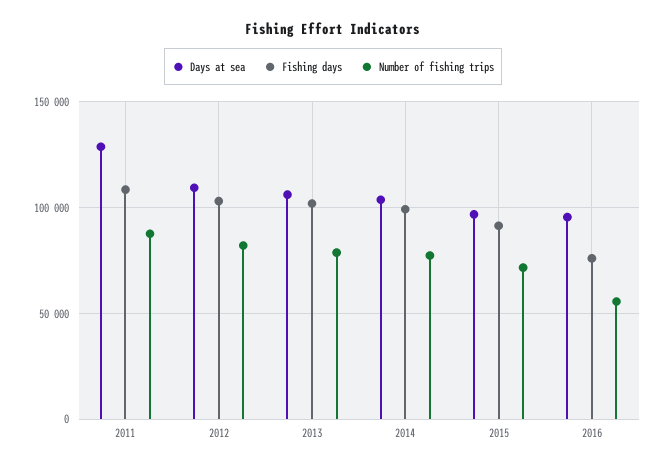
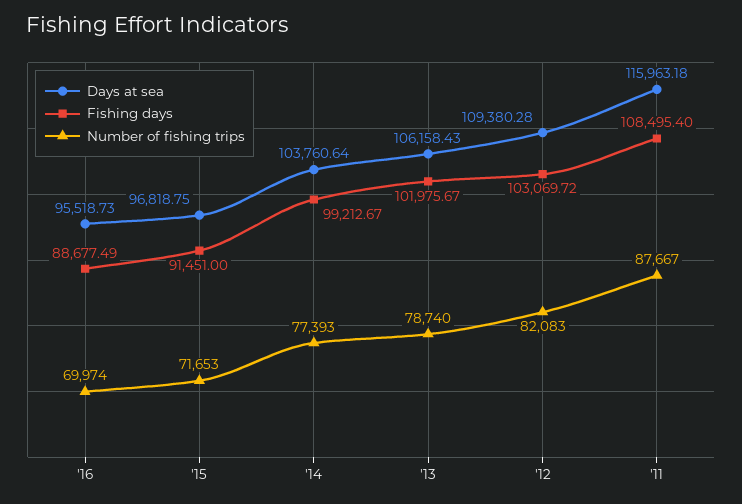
  {
    "Days at sea": {
-     "2011": 130000,
+     "2011": 115963.18,
      "2012": 109380.28,
      "2013": 106158.43,
      "2014": 103760.64,
      "2015": 96818.75,
      "2016": 95518.73
    },
    "Fishing days": {
      "2011": 108495.4,
      "2012": 103069.72,
      "2013": 101975.67,
      "2014": 99212.67,
      "2015": 91451,
-     "2016": 75000
+     "2016": 88677.49
    },
    "Number of fishing trips": {
      "2011": 87667,
      "2012": 82083,
      "2013": 78740,
      "2014": 77393,
      "2015": 71653,
-     "2016": 55000
+     "2016": 69974
    }
  }

